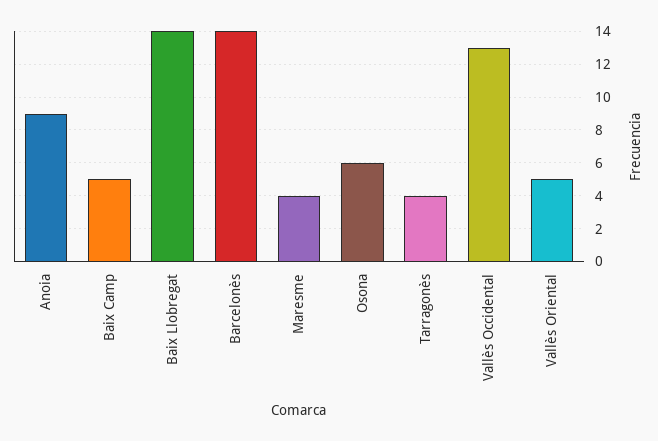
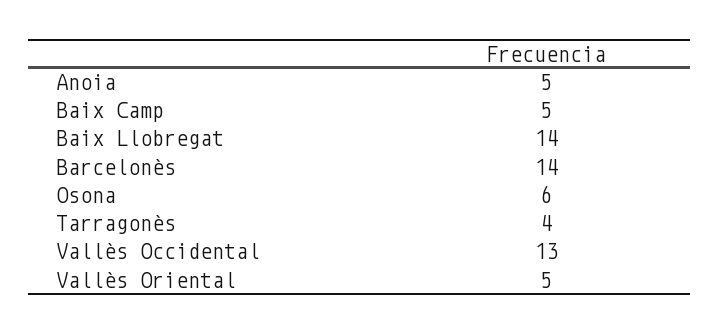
  {
-   "Anoia": 9,
+   "Anoia": 5,
    "Baix Camp": 5,
    "Baix Llobregat": 14,
    "Barcelonès": 14,
-   "Maresme": 4,
    "Osona": 6,
    "Tarragonès": 4,
    "Vallès Occidental": 13,
    "Vallès Oriental": 5
  }

